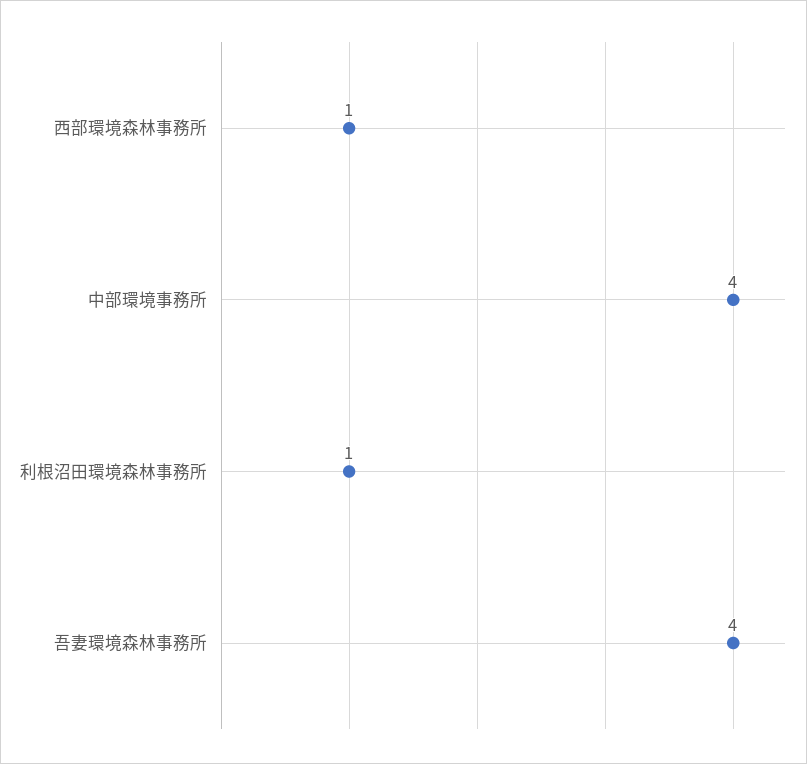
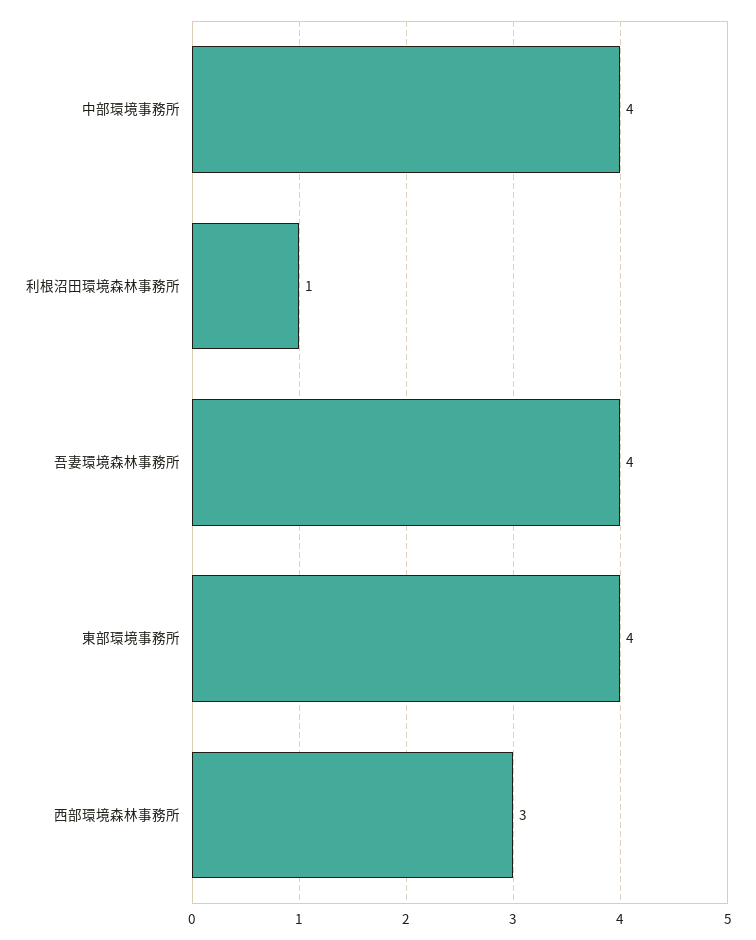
  {
-   "西部環境森林事務所": 1,
+   "西部環境森林事務所": 3,
    "中部環境事務所": 4,
    "利根沼田環境森林事務所": 1,
-   "吾妻環境森林事務所": 4
+   "吾妻環境森林事務所": 4,
+   "東部環境事務所": 4
  }

